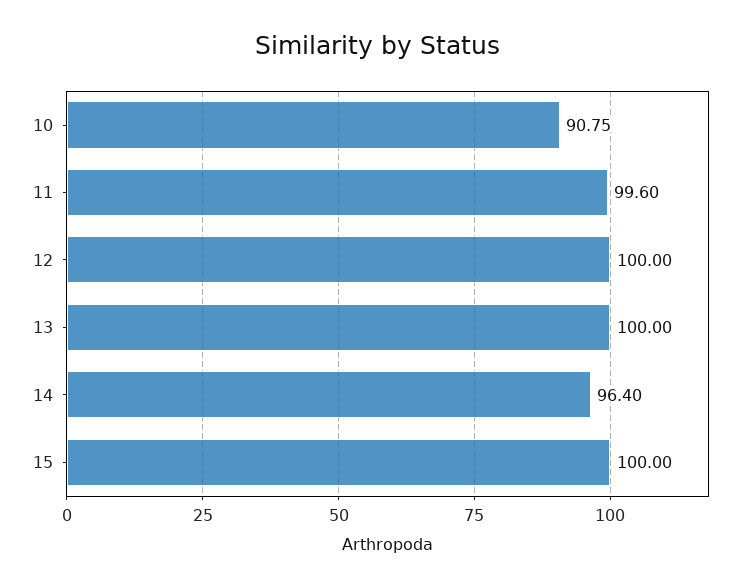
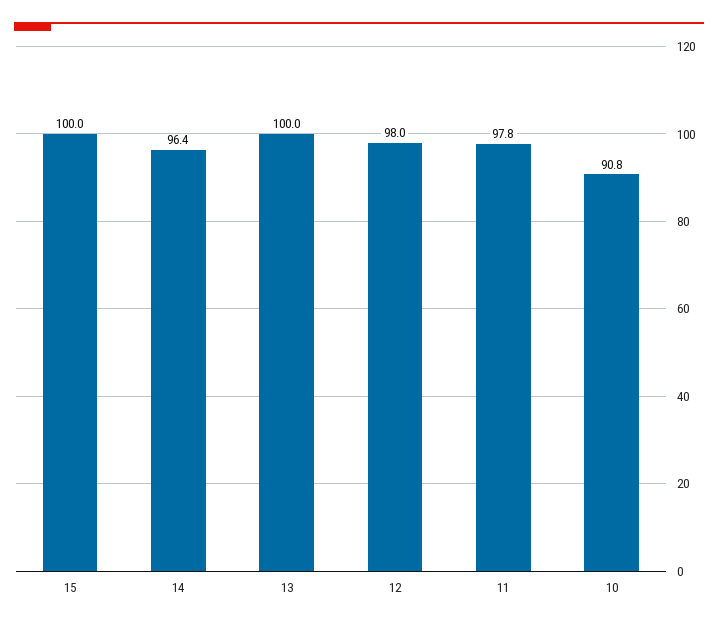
  {
    "10": 90.75,
-   "11": 99.6,
+   "11": 97.8,
-   "12": 100,
+   "12": 98,
    "13": 100,
    "14": 96.4,
    "15": 100
  }

